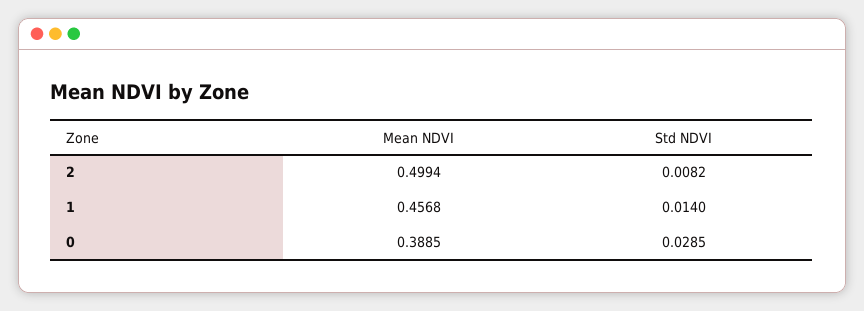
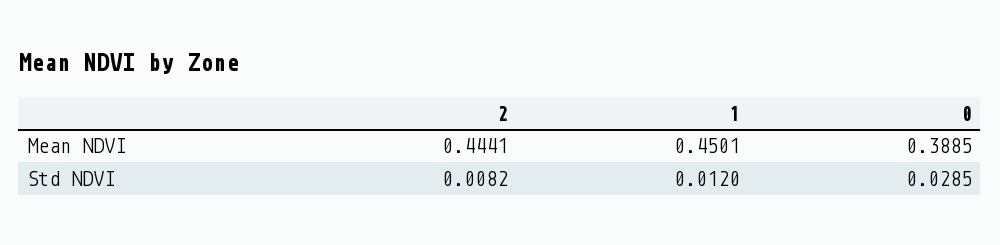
  {
    "Mean NDVI": {
-     "2": 0.4994,
+     "2": 0.4441,
-     "1": 0.4568,
+     "1": 0.4501,
      "0": 0.3885
    },
    "Std NDVI": {
      "2": 0.0082,
-     "1": 0.014,
+     "1": 0.012,
      "0": 0.0285
    }
  }

